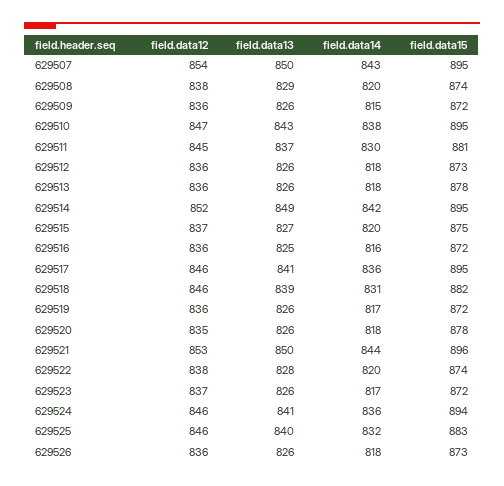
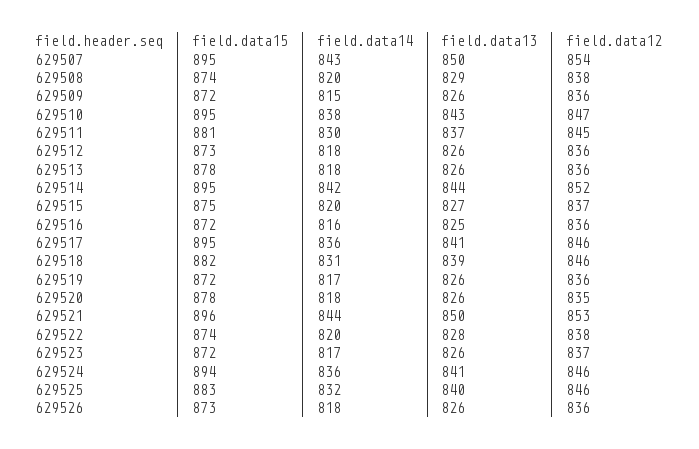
  {
    "field.data12": {
      "629507": 854,
      "629508": 838,
      "629509": 836,
      "629510": 847,
      "629511": 845,
      "629512": 836,
      "629513": 836,
      "629514": 852,
      "629515": 837,
      "629516": 836,
      "629517": 846,
      "629518": 846,
      "629519": 836,
      "629520": 835,
      "629521": 853,
      "629522": 838,
      "629523": 837,
      "629524": 846,
      "629525": 846,
      "629526": 836
    },
    "field.data13": {
      "629507": 850,
      "629508": 829,
      "629509": 826,
      "629510": 843,
      "629511": 837,
      "629512": 826,
      "629513": 826,
-     "629514": 849,
+     "629514": 844,
      "629515": 827,
      "629516": 825,
      "629517": 841,
      "629518": 839,
      "629519": 826,
      "629520": 826,
      "629521": 850,
      "629522": 828,
      "629523": 826,
      "629524": 841,
      "629525": 840,
      "629526": 826
    },
    "field.data14": {
      "629507": 843,
      "629508": 820,
      "629509": 815,
      "629510": 838,
      "629511": 830,
      "629512": 818,
      "629513": 818,
      "629514": 842,
      "629515": 820,
      "629516": 816,
      "629517": 836,
      "629518": 831,
      "629519": 817,
      "629520": 818,
      "629521": 844,
      "629522": 820,
      "629523": 817,
      "629524": 836,
      "629525": 832,
      "629526": 818
    },
    "field.data15": {
      "629507": 895,
      "629508": 874,
      "629509": 872,
      "629510": 895,
      "629511": 881,
      "629512": 873,
      "629513": 878,
      "629514": 895,
      "629515": 875,
      "629516": 872,
      "629517": 895,
      "629518": 882,
      "629519": 872,
      "629520": 878,
      "629521": 896,
      "629522": 874,
      "629523": 872,
      "629524": 894,
      "629525": 883,
      "629526": 873
    }
  }

